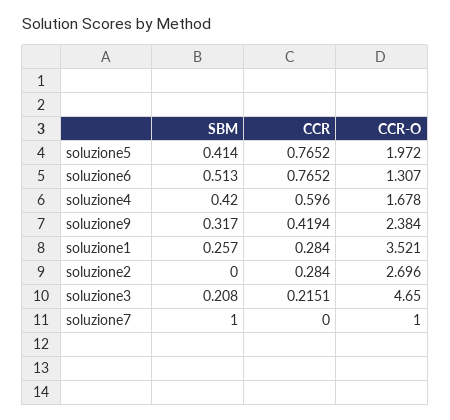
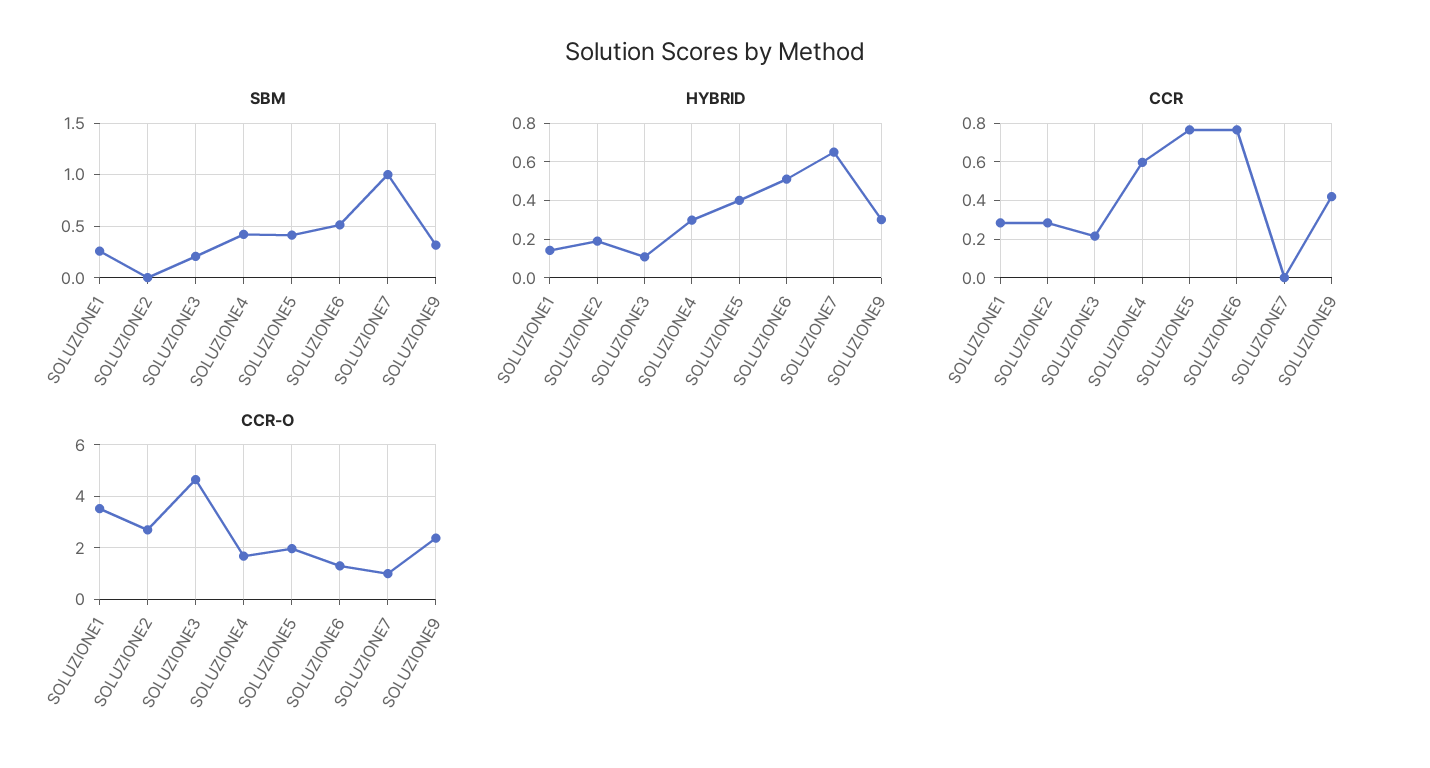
  {
    "SBM": {
      "soluzione5": 0.414,
      "soluzione6": 0.513,
      "soluzione4": 0.42,
      "soluzione9": 0.317,
      "soluzione1": 0.257,
      "soluzione2": 0,
      "soluzione3": 0.208,
      "soluzione7": 1
    },
    "CCR": {
      "soluzione5": 0.7652,
      "soluzione6": 0.7652,
      "soluzione4": 0.596,
      "soluzione9": 0.4194,
      "soluzione1": 0.284,
      "soluzione2": 0.284,
      "soluzione3": 0.2151,
      "soluzione7": 0
    },
    "CCR-O": {
      "soluzione5": 1.972,
      "soluzione6": 1.307,
      "soluzione4": 1.678,
      "soluzione9": 2.384,
      "soluzione1": 3.521,
      "soluzione2": 2.696,
      "soluzione3": 4.65,
      "soluzione7": 1
-   }
+   },
+   "HYBRID": {
+     "soluzione1": 0.15,
+     "soluzione2": 0.2,
+     "soluzione3": 0.1,
+     "soluzione4": 0.3,
+     "soluzione5": 0.4,
+     "soluzione6": 0.5,
+     "soluzione7": 0.65,
+     "soluzione9": 0.3
+   }
  }

